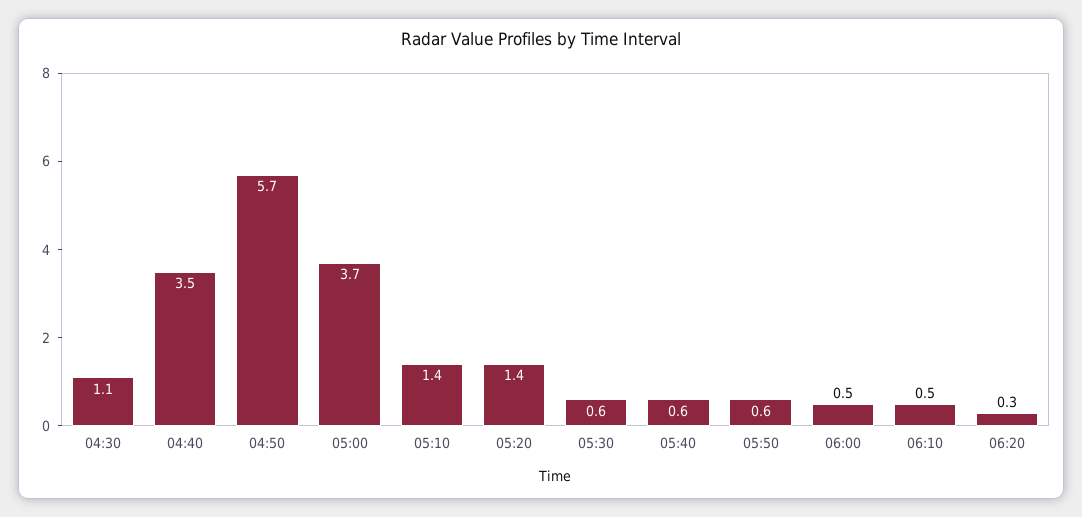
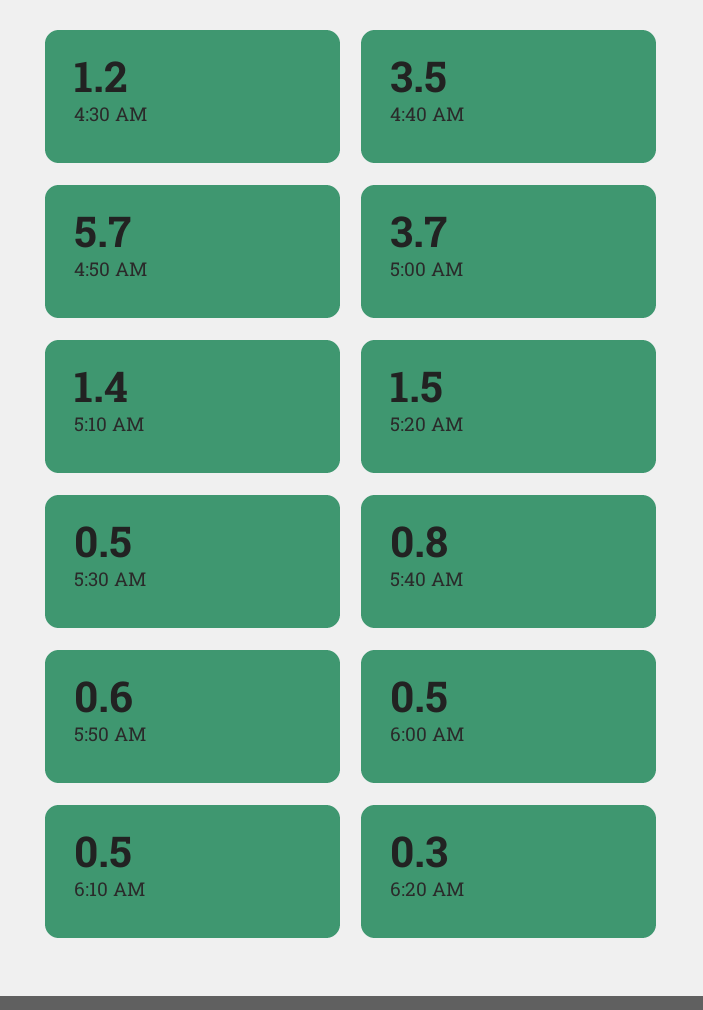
  {
-   "04:30": 1.1,
+   "04:30": 1.2,
    "04:40": 3.5,
    "04:50": 5.7,
    "05:00": 3.7,
    "05:10": 1.4,
-   "05:20": 1.4,
+   "05:20": 1.5,
-   "05:30": 0.6,
+   "05:30": 0.5,
-   "05:40": 0.6,
+   "05:40": 0.8,
    "05:50": 0.6,
    "06:00": 0.5,
    "06:10": 0.5,
    "06:20": 0.3
  }

